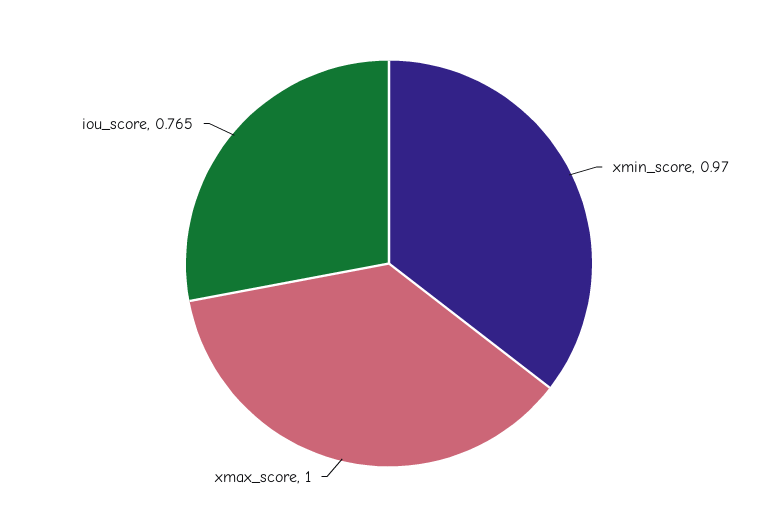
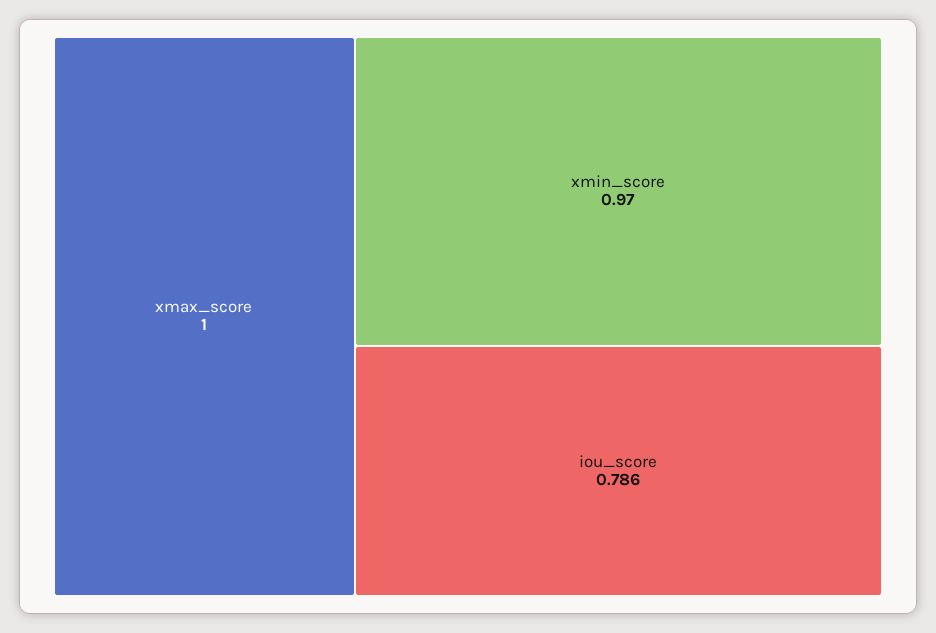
  {
    "xmin_score": 0.97,
    "xmax_score": 1,
-   "iou_score": 0.765
+   "iou_score": 0.786
  }

